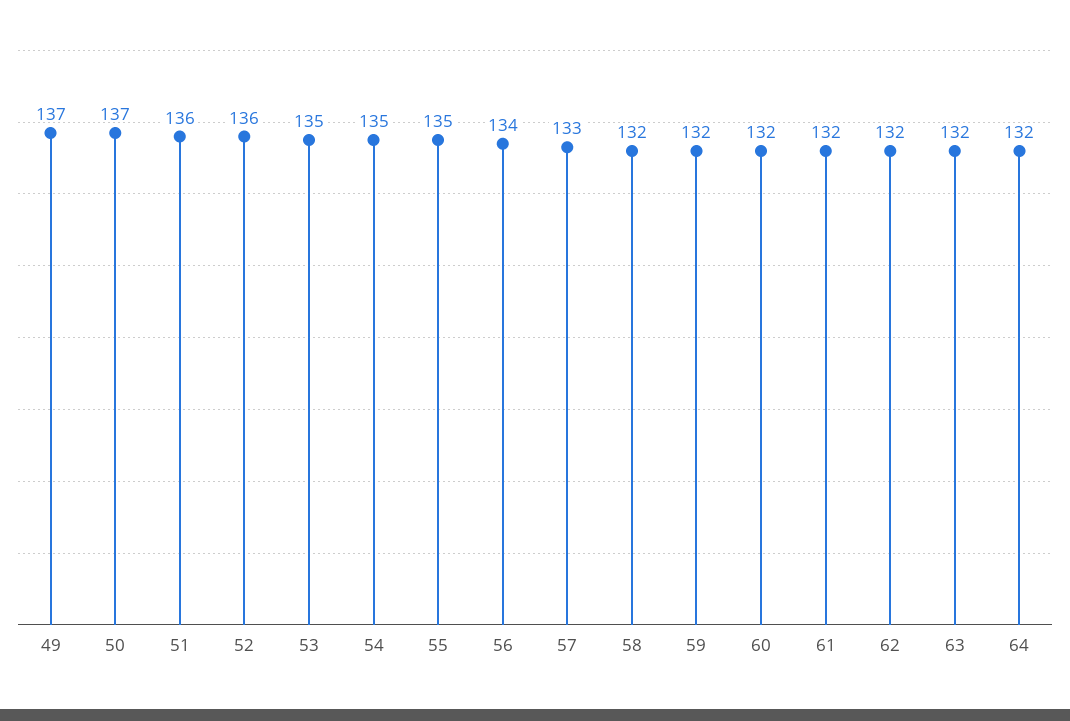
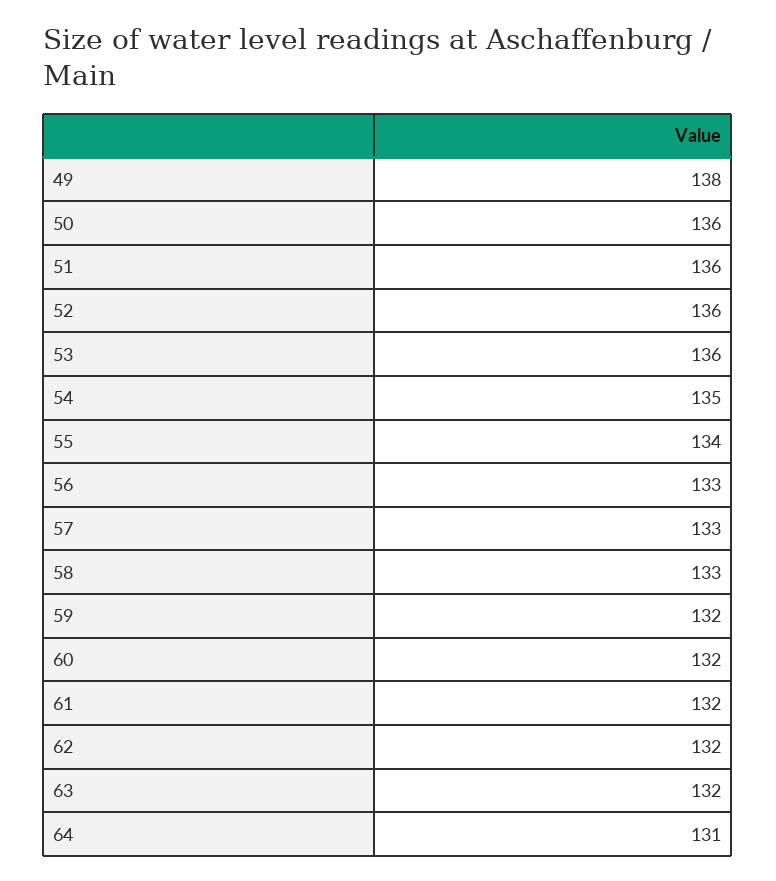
  {
-   "49": 137,
+   "49": 138,
-   "50": 137,
+   "50": 136,
    "51": 136,
    "52": 136,
-   "53": 135,
+   "53": 136,
    "54": 135,
-   "55": 135,
+   "55": 134,
-   "56": 134,
+   "56": 133,
    "57": 133,
-   "58": 132,
+   "58": 133,
    "59": 132,
    "60": 132,
    "61": 132,
    "62": 132,
    "63": 132,
-   "64": 132
+   "64": 131
  }

